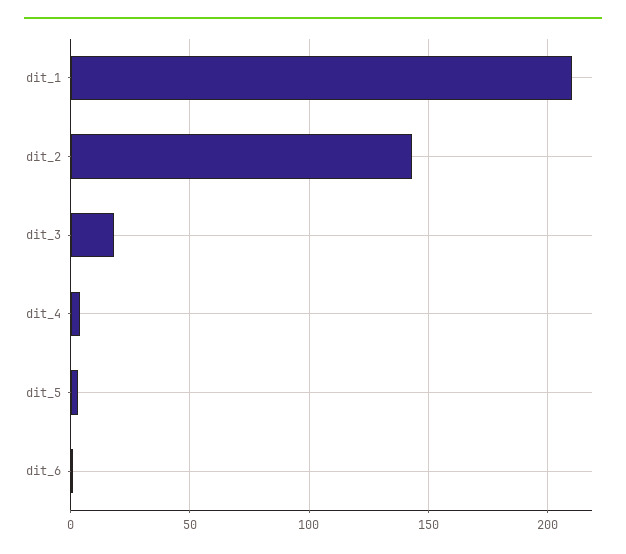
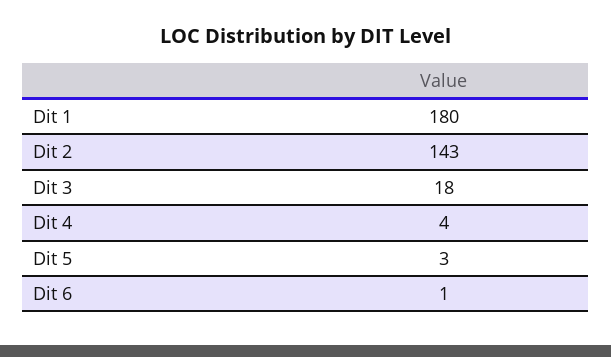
  {
-   "dit_1": 210,
+   "dit_1": 180,
    "dit_2": 143,
    "dit_3": 18,
    "dit_4": 4,
    "dit_5": 3,
    "dit_6": 1
  }

